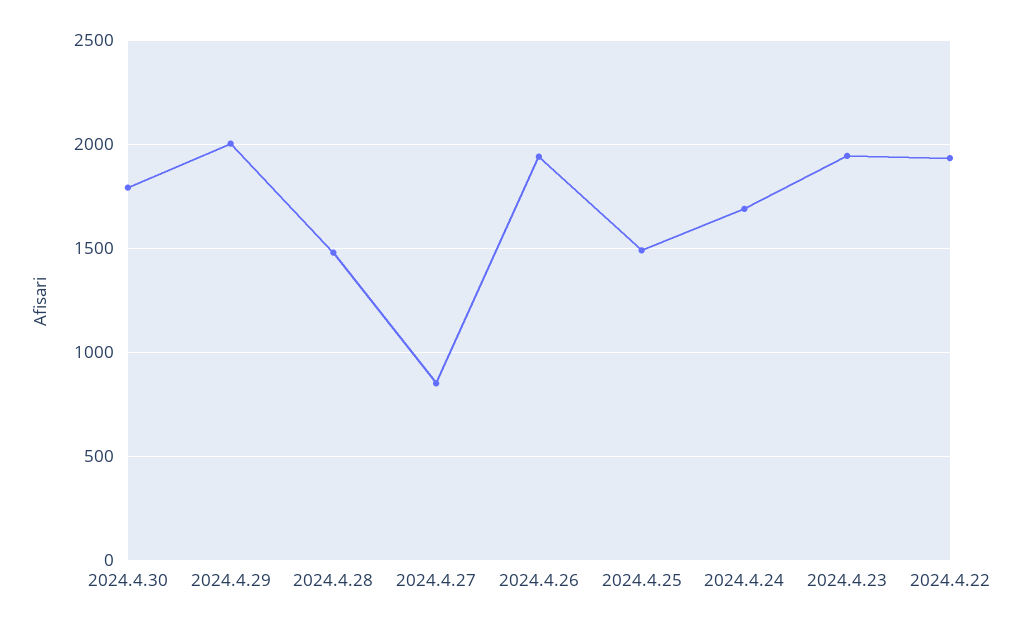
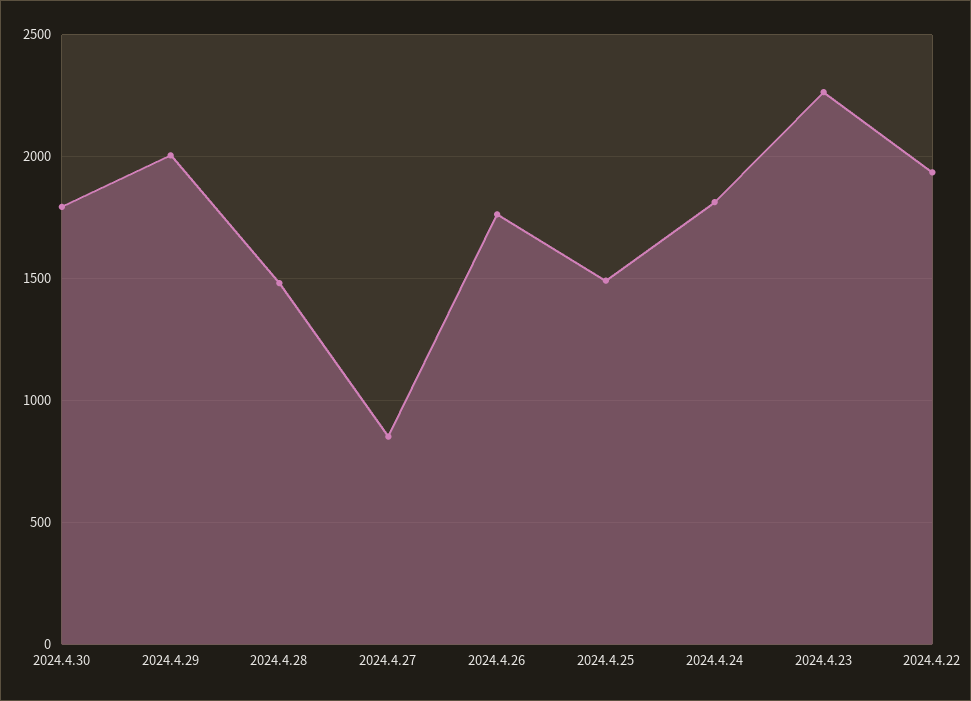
  {
    "2024.4.30": 1800,
    "2024.4.29": 2000,
    "2024.4.28": 1500,
    "2024.4.27": 850,
-   "2024.4.26": 1950,
+   "2024.4.26": 1750,
    "2024.4.25": 1500,
-   "2024.4.24": 1700,
+   "2024.4.24": 1800,
-   "2024.4.23": 1950,
+   "2024.4.23": 2250,
    "2024.4.22": 1950
  }

